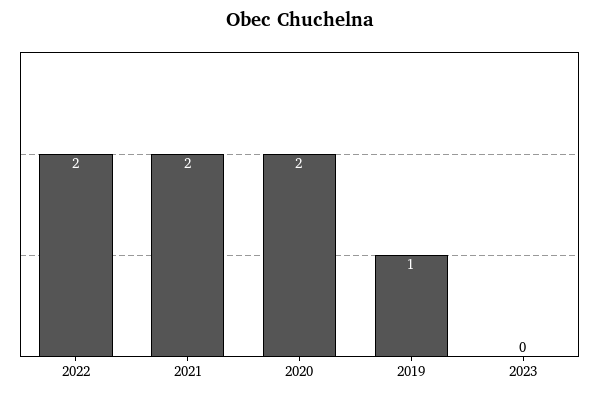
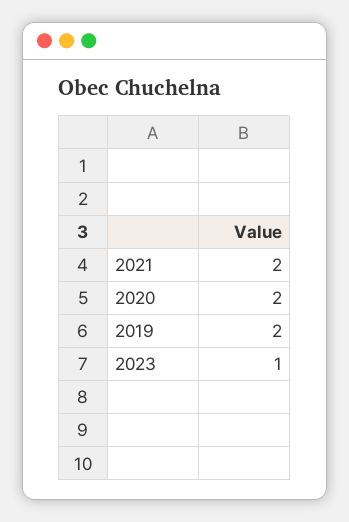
  {
-   "2022": 2,
    "2021": 2,
    "2020": 2,
-   "2019": 1,
+   "2019": 2,
-   "2023": 0
+   "2023": 1
  }

